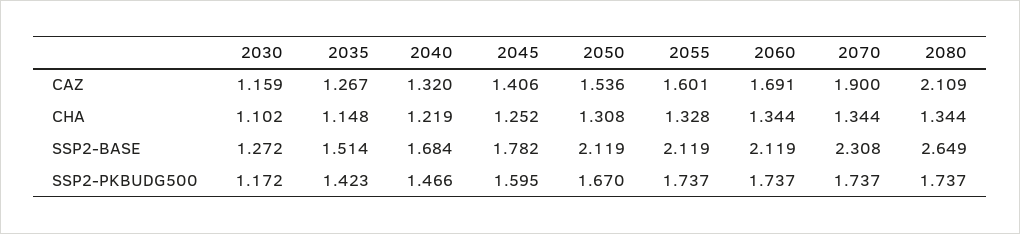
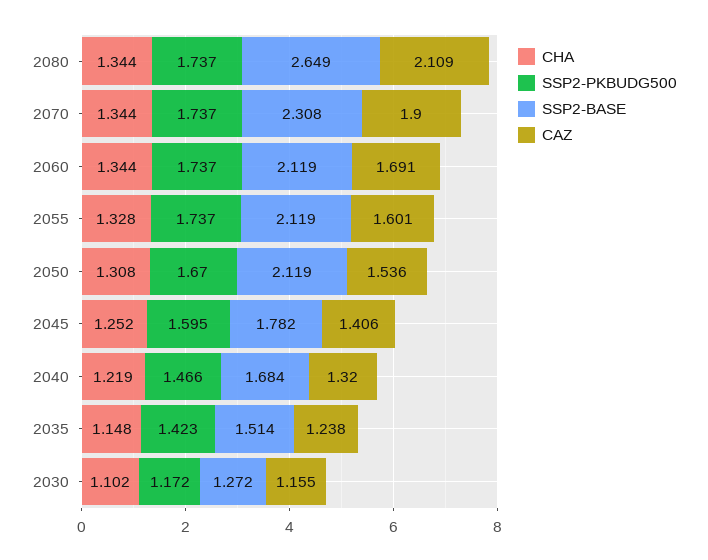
  {
    "CAZ": {
-     "2030": 1.159,
+     "2030": 1.155,
-     "2035": 1.267,
+     "2035": 1.238,
      "2040": 1.32,
      "2045": 1.406,
      "2050": 1.536,
      "2055": 1.601,
      "2060": 1.691,
      "2070": 1.9,
      "2080": 2.109
    },
    "CHA": {
      "2030": 1.102,
      "2035": 1.148,
      "2040": 1.219,
      "2045": 1.252,
      "2050": 1.308,
      "2055": 1.328,
      "2060": 1.344,
      "2070": 1.344,
      "2080": 1.344
    },
    "SSP2-BASE": {
      "2030": 1.272,
      "2035": 1.514,
      "2040": 1.684,
      "2045": 1.782,
      "2050": 2.119,
      "2055": 2.119,
      "2060": 2.119,
      "2070": 2.308,
      "2080": 2.649
    },
    "SSP2-PKBUDG500": {
      "2030": 1.172,
      "2035": 1.423,
      "2040": 1.466,
      "2045": 1.595,
      "2050": 1.67,
      "2055": 1.737,
      "2060": 1.737,
      "2070": 1.737,
      "2080": 1.737
    }
  }

